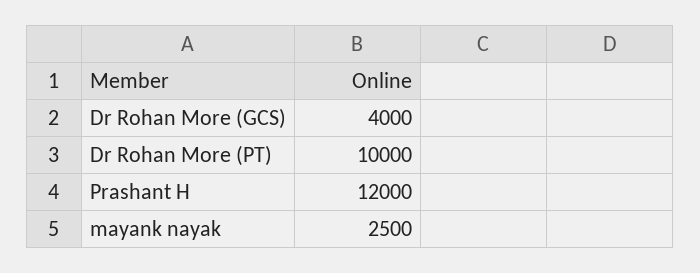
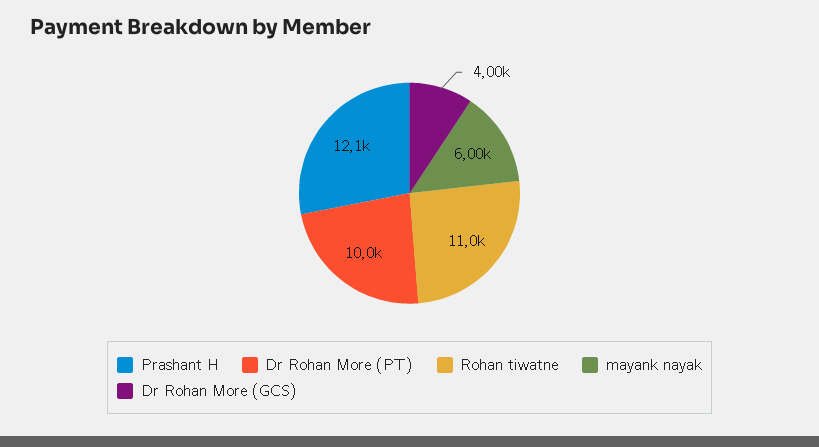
  {
    "Dr Rohan More (GCS)": 4000,
    "Dr Rohan More (PT)": 10000,
-   "Prashant H": 12000,
+   "Prashant H": 12100,
-   "mayank nayak": 2500
+   "mayank nayak": 6000,
+   "Rohan tiwatne": 11000
  }

